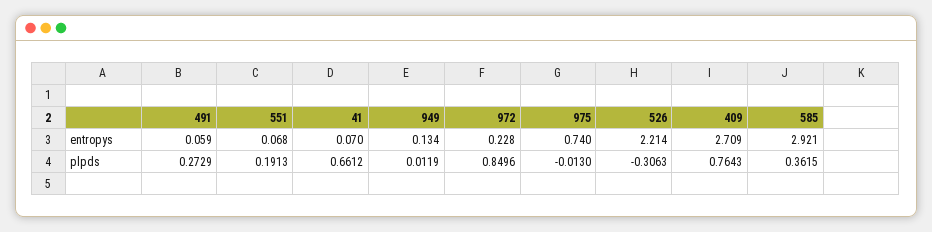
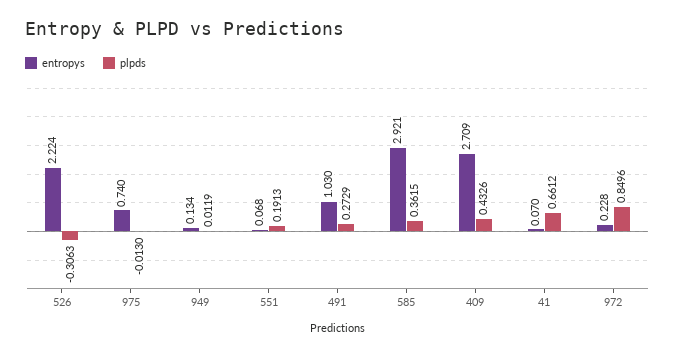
  {
    "entropys": {
-     "491": 0.059,
+     "491": 1.03,
      "551": 0.068,
      "41": 0.07,
      "949": 0.134,
      "972": 0.228,
      "975": 0.74,
-     "526": 2.214,
+     "526": 2.224,
      "409": 2.709,
      "585": 2.921
    },
    "plpds": {
      "491": 0.2729,
      "551": 0.1913,
      "41": 0.6612,
      "949": 0.0119,
      "972": 0.8496,
      "975": -0.013,
      "526": -0.3063,
-     "409": 0.7643,
+     "409": 0.4326,
      "585": 0.3615
    }
  }

